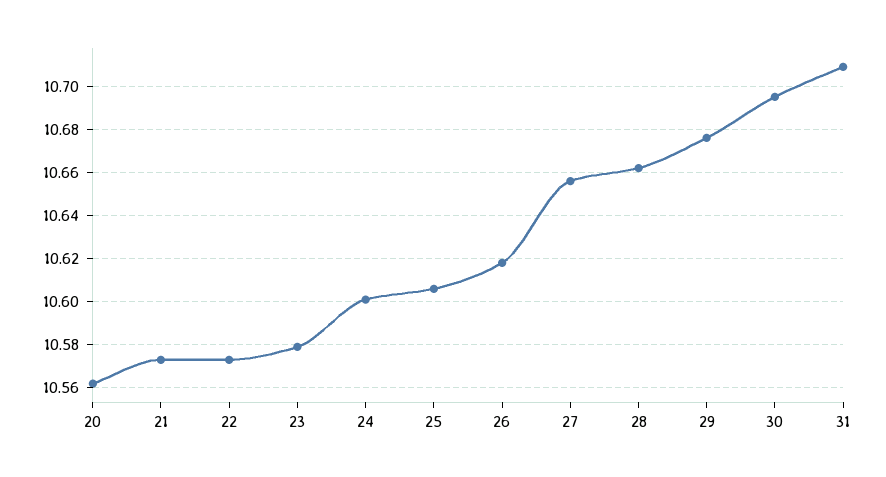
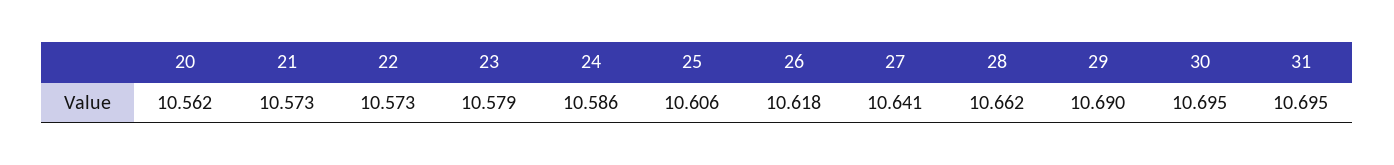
  {
    "20": 10.562,
    "21": 10.573,
    "22": 10.573,
    "23": 10.579,
-   "24": 10.6,
+   "24": 10.586,
    "25": 10.606,
    "26": 10.618,
-   "27": 10.655,
+   "27": 10.641,
    "28": 10.662,
-   "29": 10.675,
+   "29": 10.69,
    "30": 10.695,
-   "31": 10.71
+   "31": 10.695
  }

